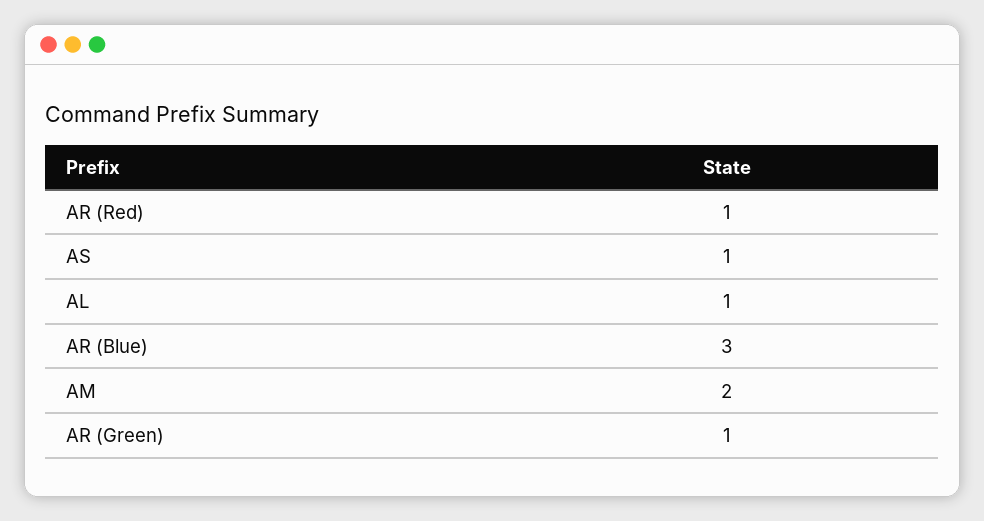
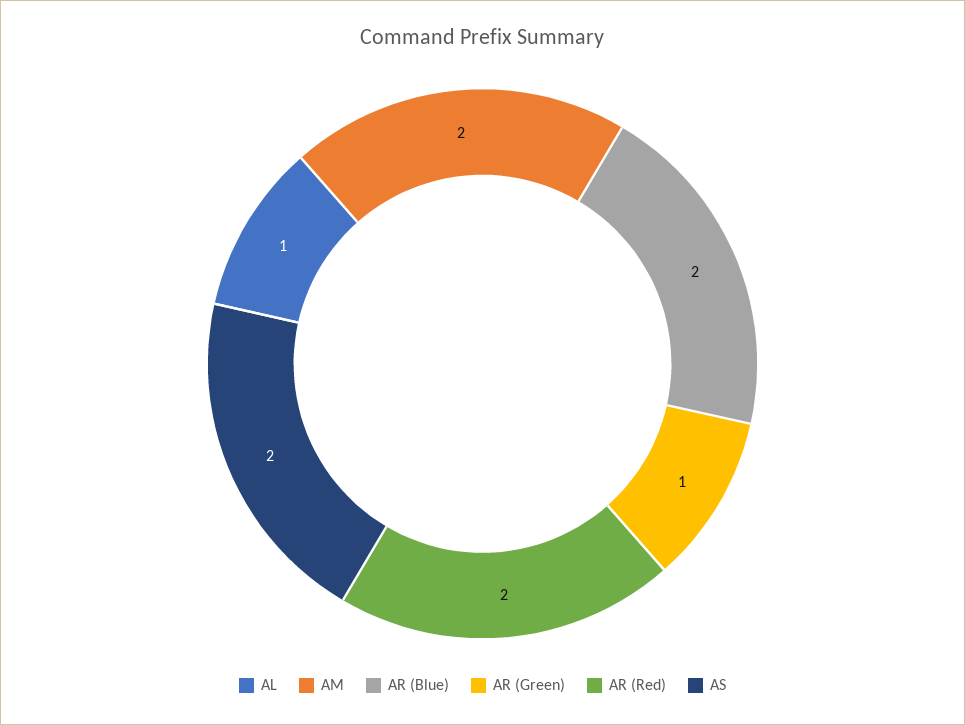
  {
-   "AR (Red)": 1,
+   "AR (Red)": 2,
-   "AS": 1,
+   "AS": 2,
    "AL": 1,
-   "AR (Blue)": 3,
+   "AR (Blue)": 2,
    "AM": 2,
    "AR (Green)": 1
  }

